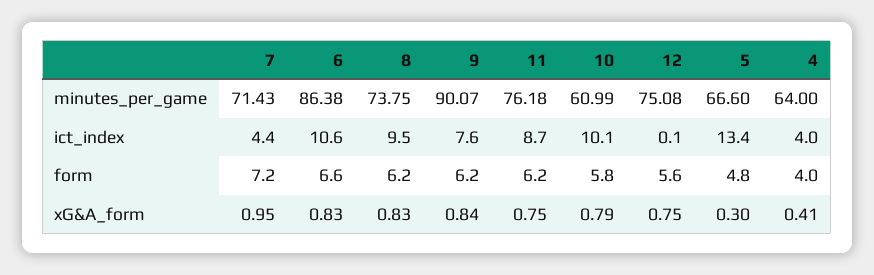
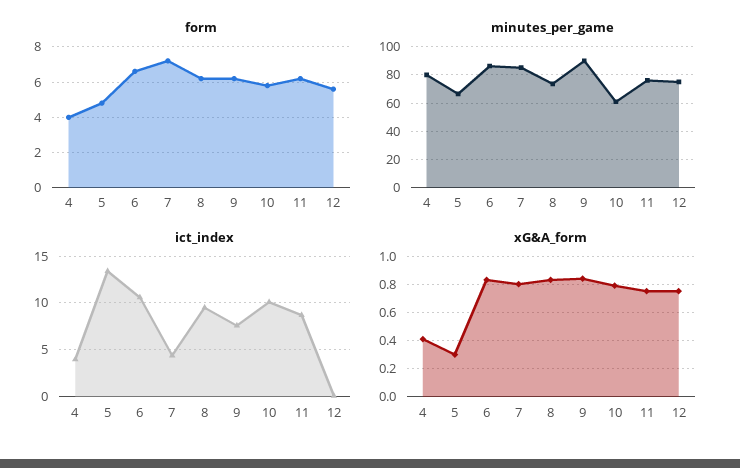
  {
    "minutes_per_game": {
-     "7": 71.43,
+     "7": 85,
      "6": 86.38,
      "8": 73.75,
      "9": 90.07,
      "11": 76.18,
      "10": 60.99,
      "12": 75.08,
      "5": 66.6,
-     "4": 64
+     "4": 80
    },
    "ict_index": {
      "7": 4.4,
      "6": 10.6,
      "8": 9.5,
      "9": 7.6,
      "11": 8.7,
      "10": 10.1,
      "12": 0.1,
      "5": 13.4,
      "4": 4
    },
    "form": {
      "7": 7.2,
      "6": 6.6,
      "8": 6.2,
      "9": 6.2,
      "11": 6.2,
      "10": 5.8,
      "12": 5.6,
      "5": 4.8,
      "4": 4
    },
    "xG&A_form": {
-     "7": 0.95,
+     "7": 0.8,
      "6": 0.83,
      "8": 0.83,
      "9": 0.84,
      "11": 0.75,
      "10": 0.79,
      "12": 0.75,
      "5": 0.3,
      "4": 0.41
    }
  }

